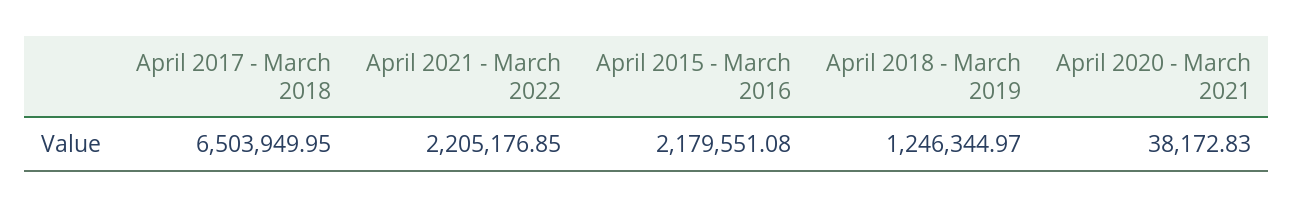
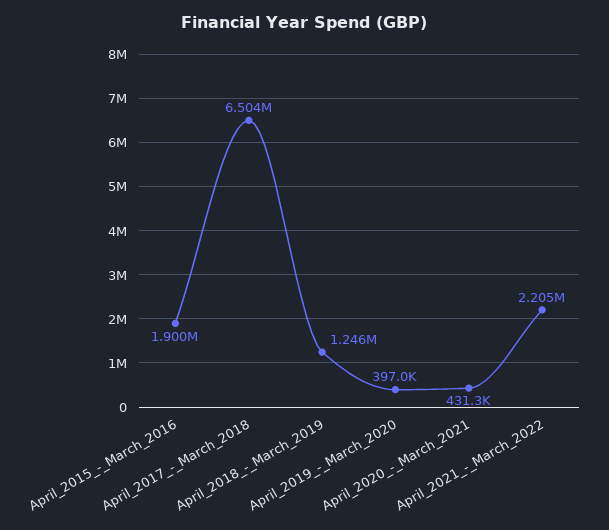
  {
    "April 2017 - March 2018": 6503949.95,
    "April 2021 - March 2022": 2205176.85,
-   "April 2015 - March 2016": 2179551.08,
+   "April 2015 - March 2016": 1900000,
    "April 2018 - March 2019": 1246344.97,
-   "April 2020 - March 2021": 38172.83
+   "April 2020 - March 2021": 431300,
+   "April_2019_-_March_2020": 397000
  }

